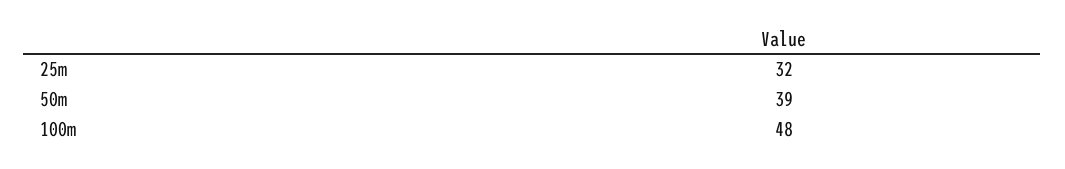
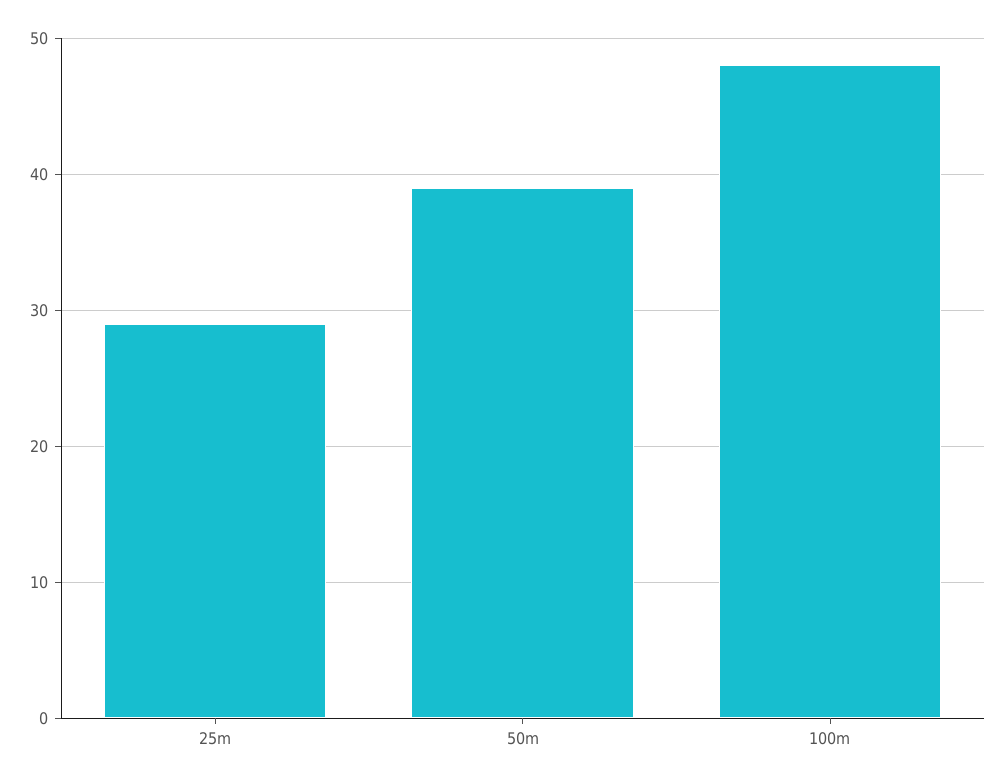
  {
-   "25m": 32,
+   "25m": 29,
    "50m": 39,
    "100m": 48
  }

